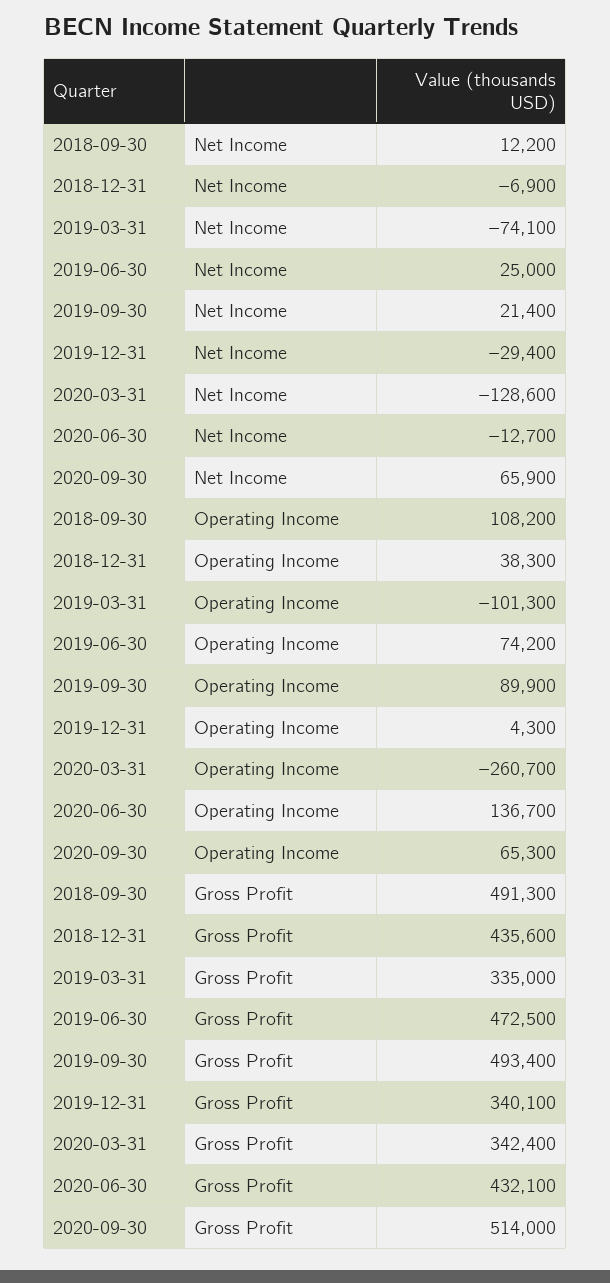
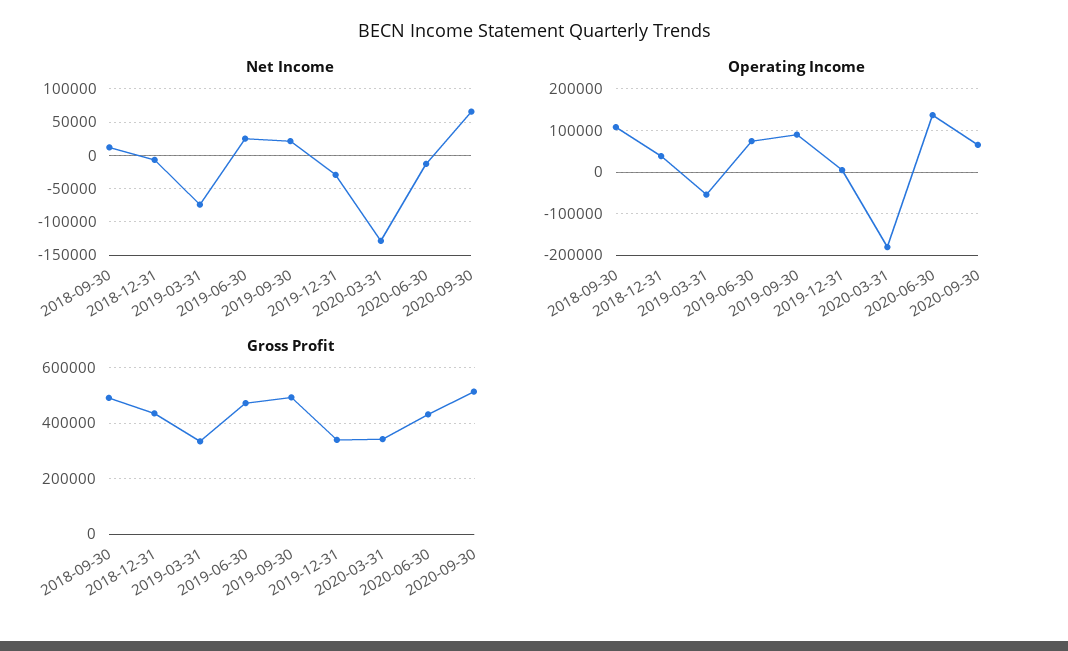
  {
    "Net Income": {
      "2018-09-30": 12200,
      "2018-12-31": -6900,
      "2019-03-31": -74100,
      "2019-06-30": 25000,
      "2019-09-30": 21400,
      "2019-12-31": -29400,
      "2020-03-31": -128600,
      "2020-06-30": -12700,
      "2020-09-30": 65900
    },
    "Operating Income": {
      "2018-09-30": 108200,
      "2018-12-31": 38300,
-     "2019-03-31": -101300,
+     "2019-03-31": -60000,
      "2019-06-30": 74200,
      "2019-09-30": 89900,
      "2019-12-31": 4300,
-     "2020-03-31": -260700,
+     "2020-03-31": -180000,
      "2020-06-30": 136700,
      "2020-09-30": 65300
    },
    "Gross Profit": {
      "2018-09-30": 491300,
      "2018-12-31": 435600,
      "2019-03-31": 335000,
      "2019-06-30": 472500,
      "2019-09-30": 493400,
      "2019-12-31": 340100,
      "2020-03-31": 342400,
      "2020-06-30": 432100,
      "2020-09-30": 514000
    }
  }

